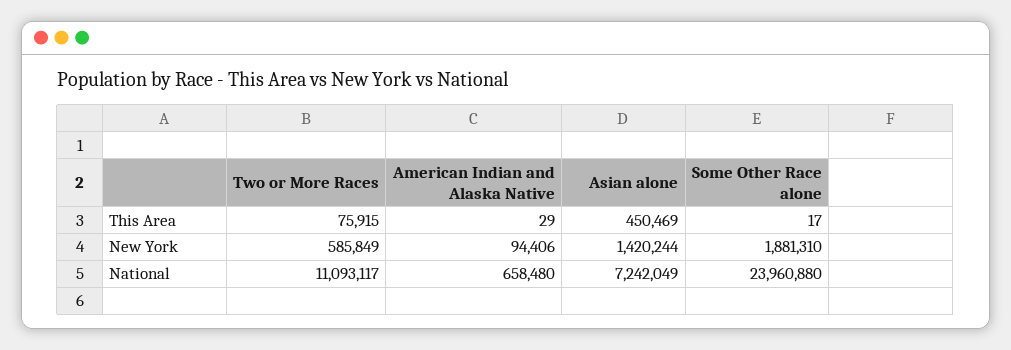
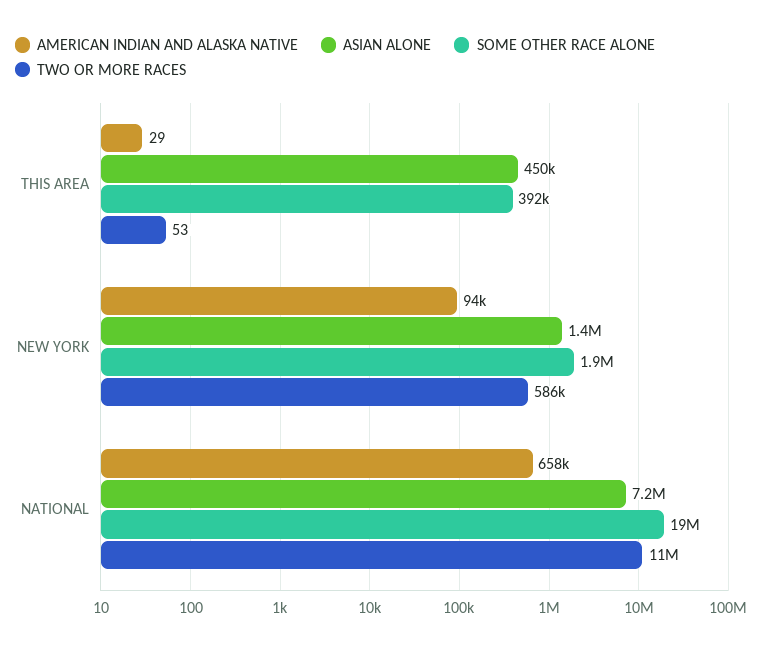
  {
    "Two or More Races": {
-     "This Area": 75915,
+     "This Area": 53,
      "New York": 585849,
      "National": 11093117
    },
    "American Indian and Alaska Native": {
      "This Area": 29,
      "New York": 94406,
      "National": 658480
    },
    "Asian alone": {
      "This Area": 450469,
      "New York": 1420244,
      "National": 7242049
    },
    "Some Other Race alone": {
-     "This Area": 17,
+     "This Area": 392000,
      "New York": 1881310,
-     "National": 23960880
+     "National": 19000000
    }
  }

